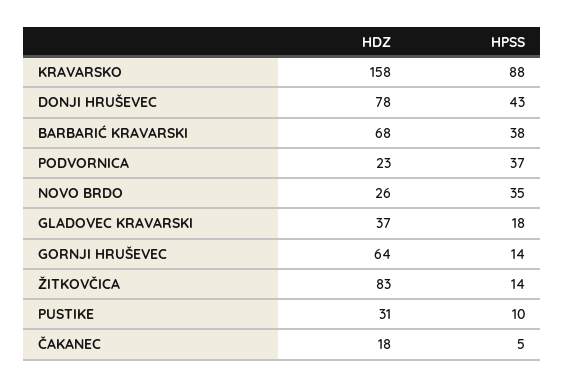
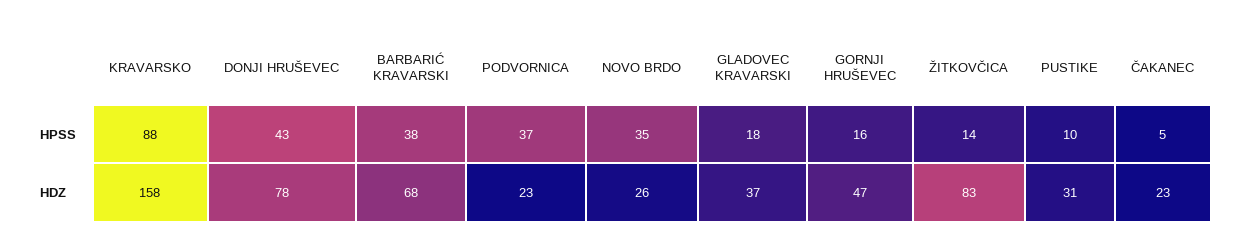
  {
    "HDZ": {
      "KRAVARSKO": 158,
      "DONJI HRUŠEVEC": 78,
      "BARBARIĆ KRAVARSKI": 68,
      "PODVORNICA": 23,
      "NOVO BRDO": 26,
      "GLADOVEC KRAVARSKI": 37,
-     "GORNJI HRUŠEVEC": 64,
+     "GORNJI HRUŠEVEC": 47,
      "ŽITKOVČICA": 83,
      "PUSTIKE": 31,
-     "ČAKANEC": 18
+     "ČAKANEC": 23
    },
    "HPSS": {
      "KRAVARSKO": 88,
      "DONJI HRUŠEVEC": 43,
      "BARBARIĆ KRAVARSKI": 38,
      "PODVORNICA": 37,
      "NOVO BRDO": 35,
      "GLADOVEC KRAVARSKI": 18,
-     "GORNJI HRUŠEVEC": 14,
+     "GORNJI HRUŠEVEC": 16,
      "ŽITKOVČICA": 14,
      "PUSTIKE": 10,
      "ČAKANEC": 5
    }
  }

